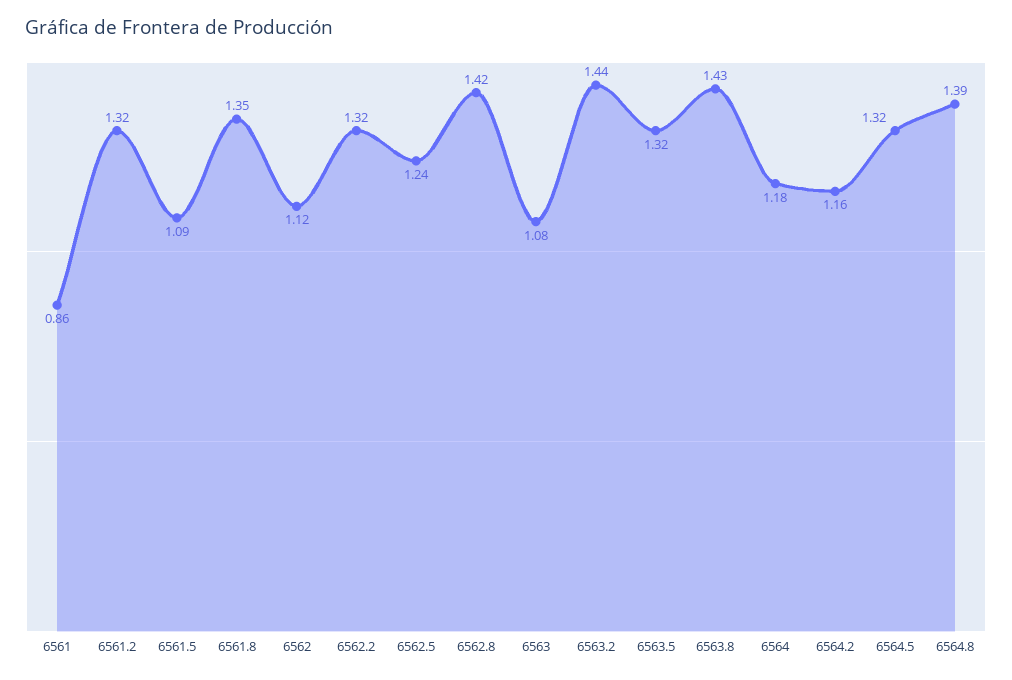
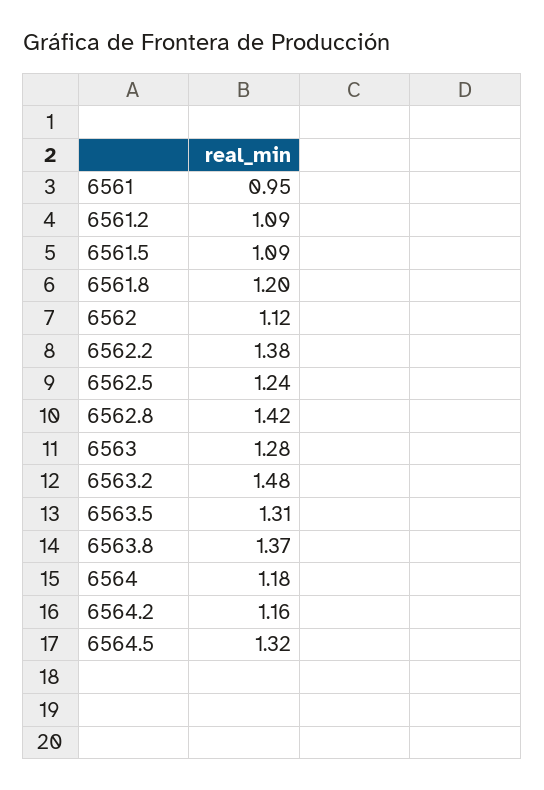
  {
-   "6561": 0.86,
+   "6561": 0.95,
-   "6561.2": 1.32,
+   "6561.2": 1.09,
    "6561.5": 1.09,
-   "6561.8": 1.35,
+   "6561.8": 1.2,
    "6562": 1.12,
-   "6562.2": 1.32,
+   "6562.2": 1.38,
    "6562.5": 1.24,
    "6562.8": 1.42,
-   "6563": 1.08,
+   "6563": 1.28,
-   "6563.2": 1.44,
+   "6563.2": 1.48,
-   "6563.5": 1.32,
+   "6563.5": 1.31,
-   "6563.8": 1.43,
+   "6563.8": 1.37,
    "6564": 1.18,
    "6564.2": 1.16,
-   "6564.5": 1.32,
+   "6564.5": 1.32
-   "6564.8": 1.39
  }

